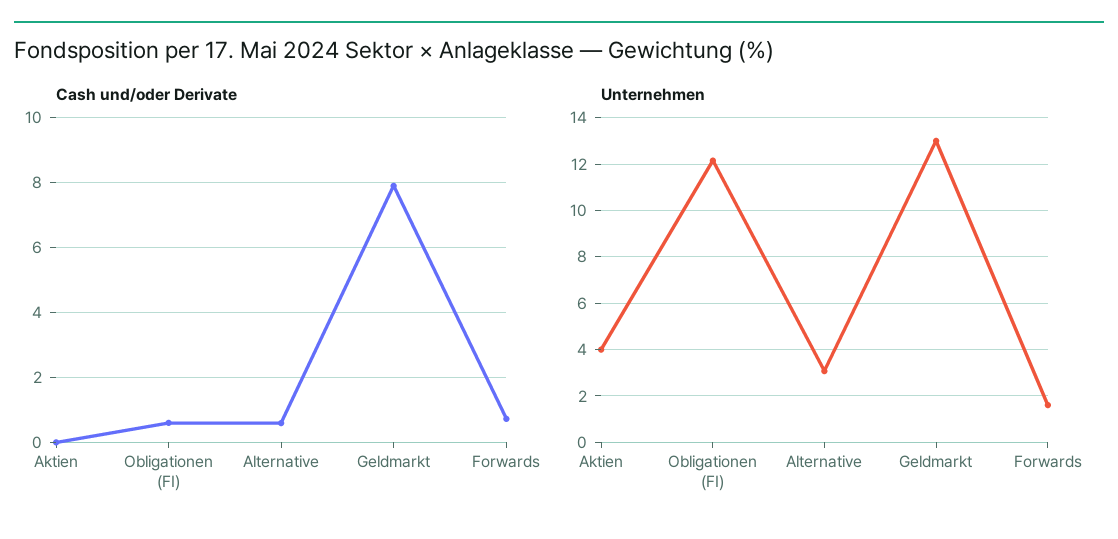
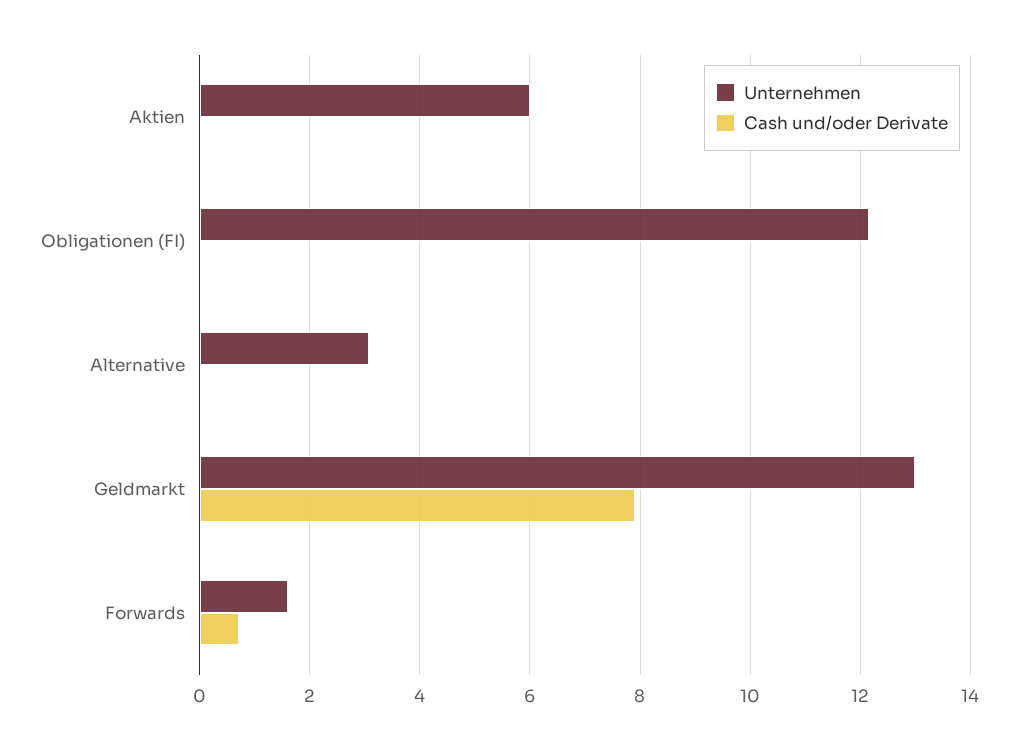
  {
    "Cash und/oder Derivate": {
      "Aktien": 0,
-     "Obligationen (FI)": 0.6,
+     "Obligationen (FI)": 0,
-     "Alternative": 0.6,
+     "Alternative": 0,
      "Geldmarkt": 8,
      "Forwards": 0.8
    },
    "Unternehmen": {
-     "Aktien": 4,
+     "Aktien": 6,
      "Obligationen (FI)": 12.2,
      "Alternative": 3,
      "Geldmarkt": 13,
      "Forwards": 1.6
    }
  }

